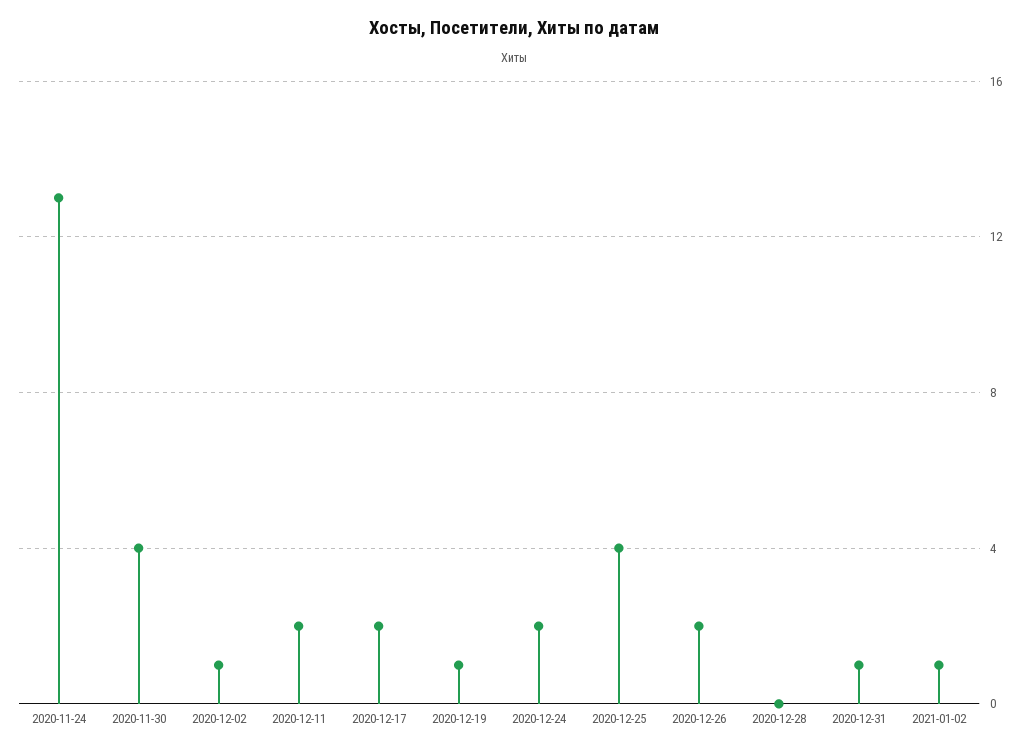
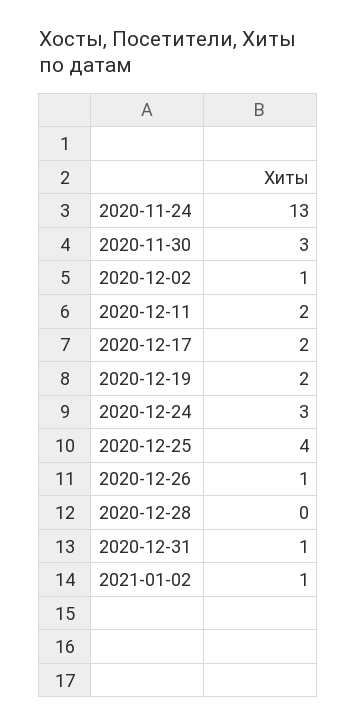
  {
    "2020-11-24": 13,
-   "2020-11-30": 4,
+   "2020-11-30": 3,
    "2020-12-02": 1,
    "2020-12-11": 2,
    "2020-12-17": 2,
-   "2020-12-19": 1,
+   "2020-12-19": 2,
-   "2020-12-24": 2,
+   "2020-12-24": 3,
    "2020-12-25": 4,
-   "2020-12-26": 2,
+   "2020-12-26": 1,
    "2020-12-28": 0,
    "2020-12-31": 1,
    "2021-01-02": 1
  }

